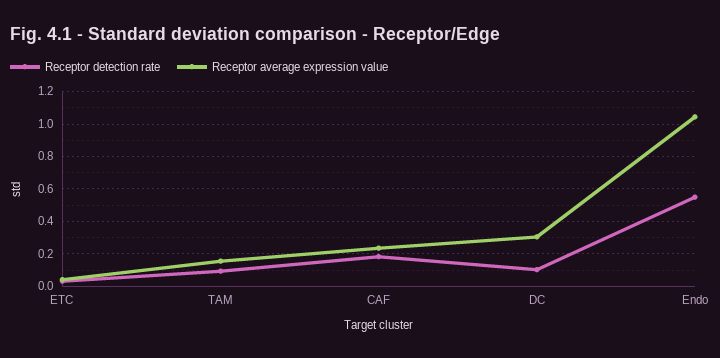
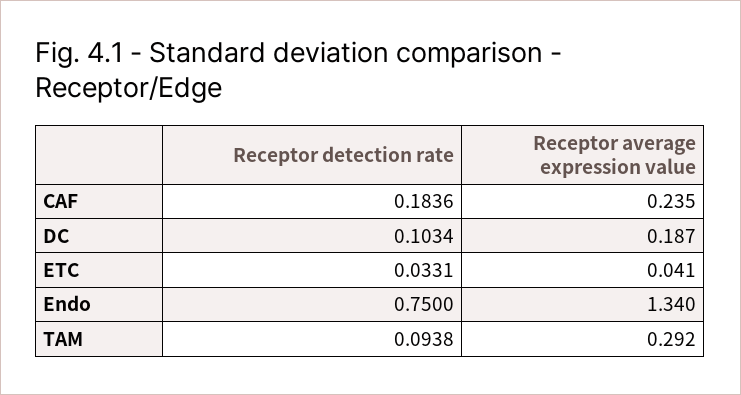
  {
    "Receptor detection rate": {
      "ETC": 0.0331,
      "TAM": 0.0938,
      "CAF": 0.1836,
      "DC": 0.1034,
-     "Endo": 0.55
+     "Endo": 0.75
    },
    "Receptor average expression value": {
      "ETC": 0.041,
-     "TAM": 0.15,
+     "TAM": 0.292,
      "CAF": 0.235,
-     "DC": 0.3,
+     "DC": 0.187,
-     "Endo": 1.05
+     "Endo": 1.34
    }
  }

